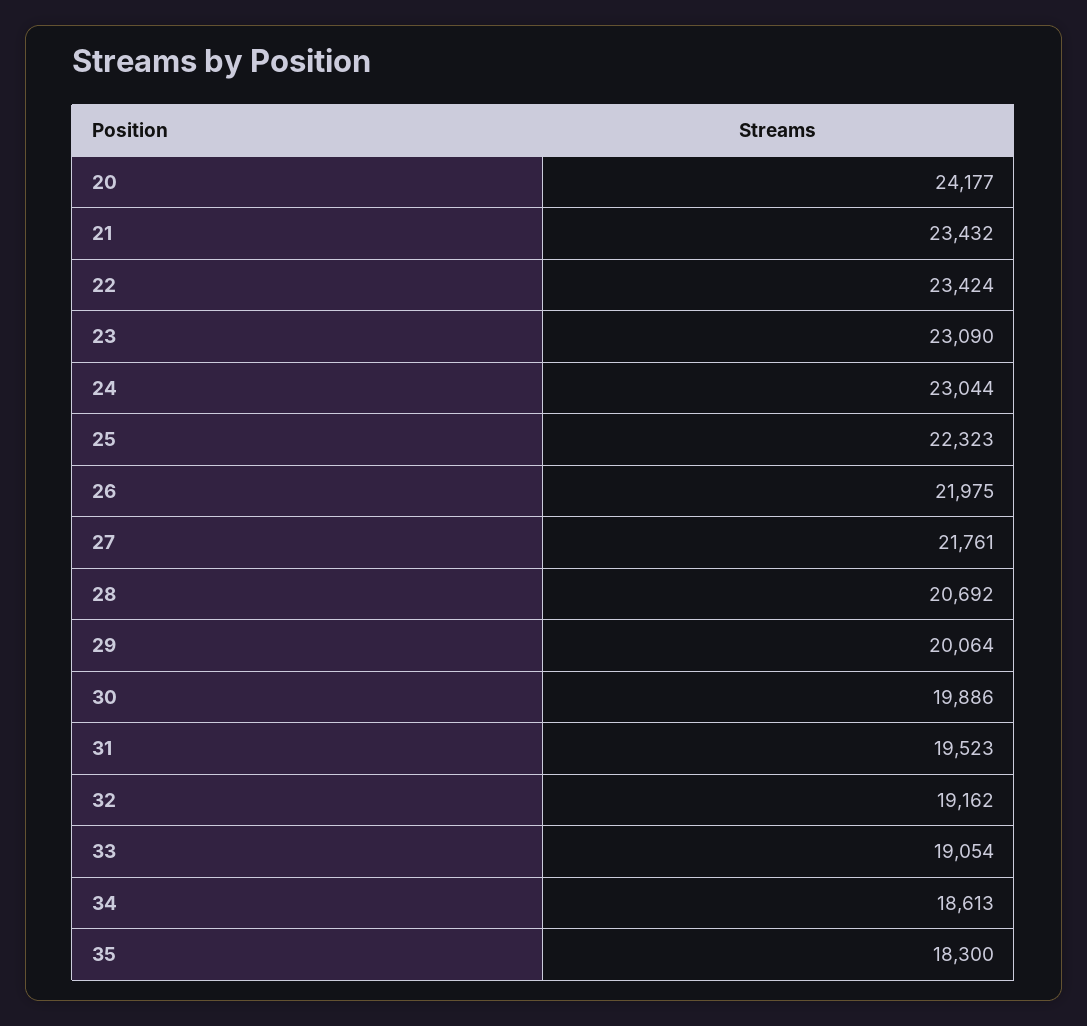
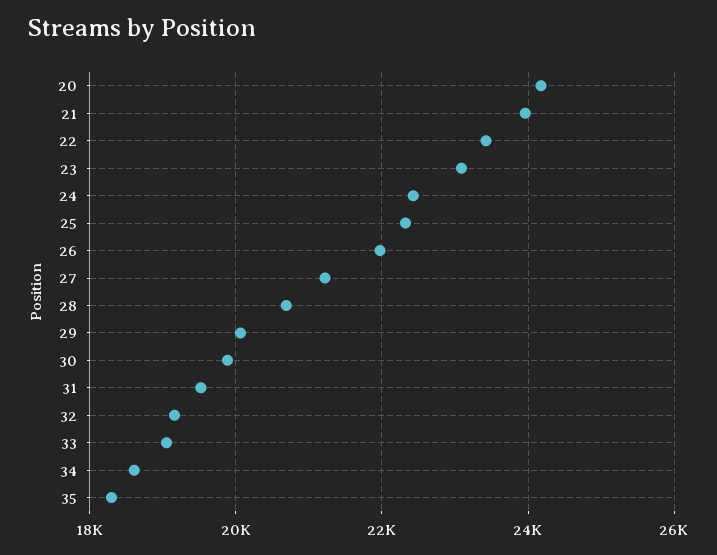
  {
    "20": 24177,
-   "21": 23432,
+   "21": 24000,
    "22": 23424,
    "23": 23090,
-   "24": 23044,
+   "24": 22400,
    "25": 22323,
    "26": 21975,
-   "27": 21761,
+   "27": 21200,
    "28": 20692,
    "29": 20064,
    "30": 19886,
    "31": 19523,
    "32": 19162,
    "33": 19054,
    "34": 18613,
    "35": 18300
  }

